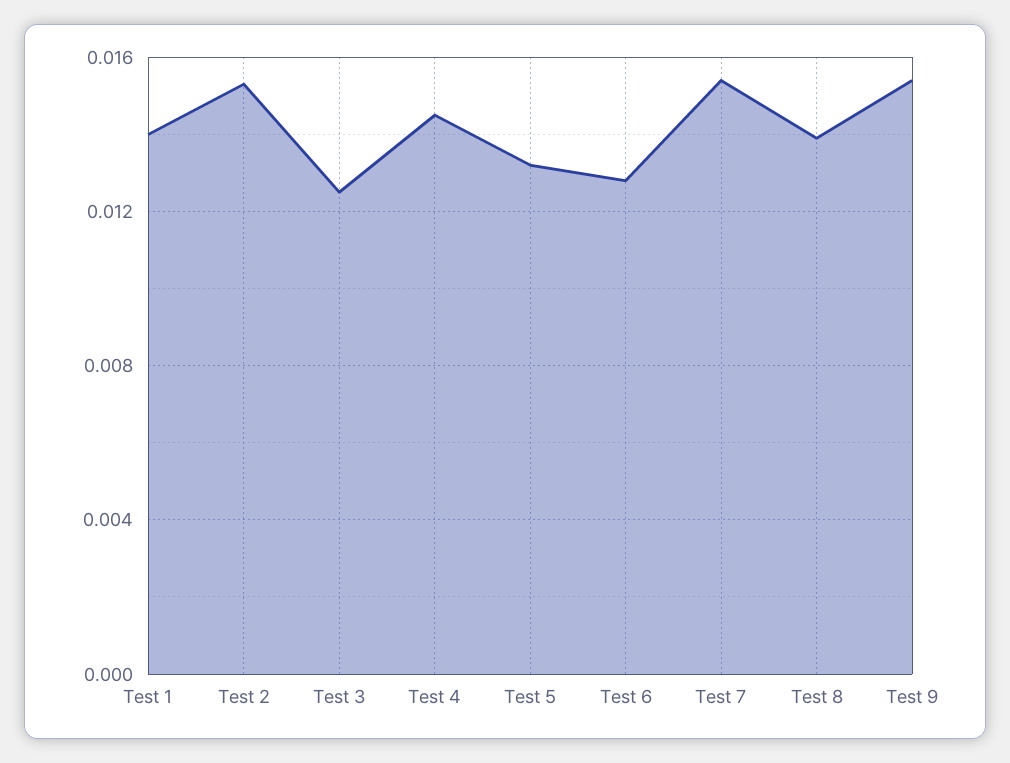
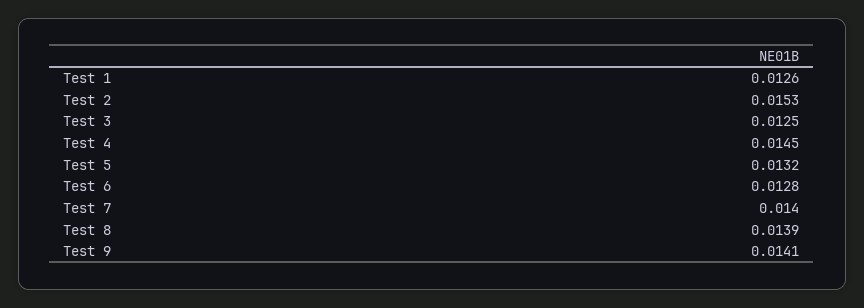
  {
-   "Test 1": 0.014,
+   "Test 1": 0.0126,
    "Test 2": 0.0153,
    "Test 3": 0.0125,
    "Test 4": 0.0145,
    "Test 5": 0.0132,
    "Test 6": 0.0128,
-   "Test 7": 0.0155,
+   "Test 7": 0.014,
    "Test 8": 0.0139,
-   "Test 9": 0.0155
+   "Test 9": 0.0141
  }

